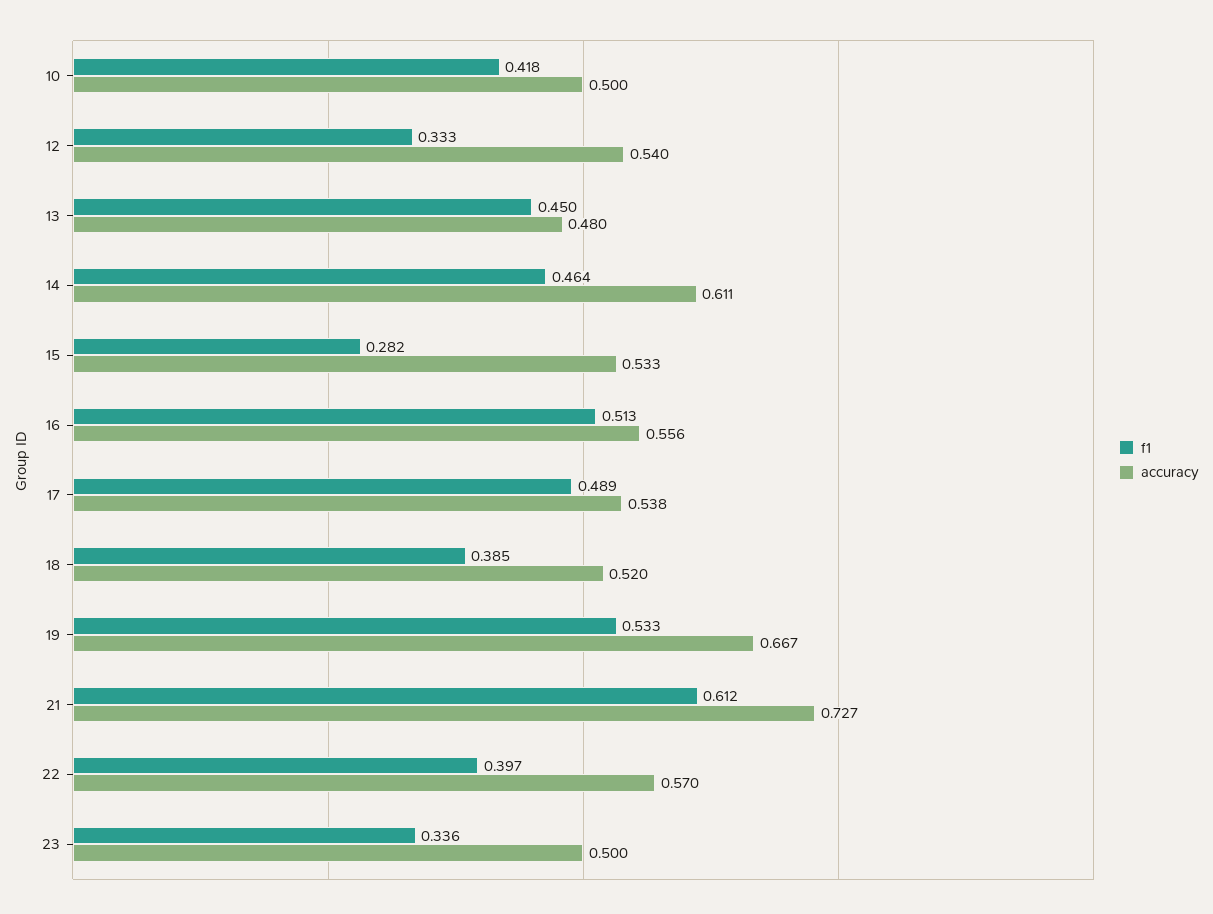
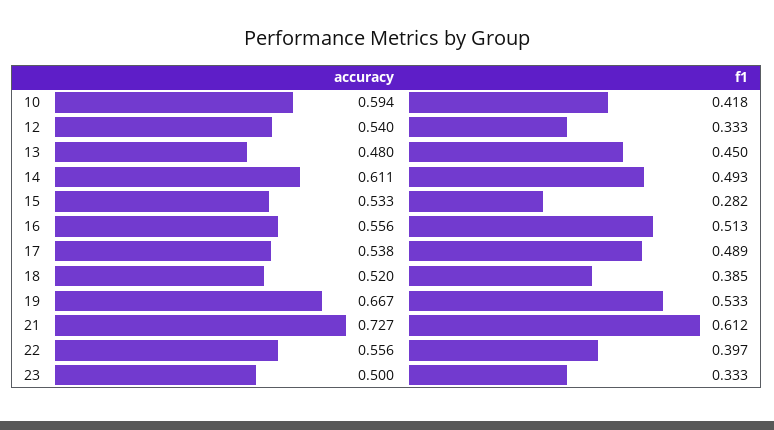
  {
    "f1": {
      "10": 0.418,
      "12": 0.333,
      "13": 0.45,
-     "14": 0.464,
+     "14": 0.493,
      "15": 0.282,
      "16": 0.513,
      "17": 0.489,
      "18": 0.385,
      "19": 0.533,
      "21": 0.612,
      "22": 0.397,
-     "23": 0.336
+     "23": 0.333
    },
    "accuracy": {
-     "10": 0.5,
+     "10": 0.594,
      "12": 0.54,
      "13": 0.48,
      "14": 0.611,
      "15": 0.533,
      "16": 0.556,
      "17": 0.538,
      "18": 0.52,
      "19": 0.667,
      "21": 0.727,
-     "22": 0.57,
+     "22": 0.556,
      "23": 0.5
    }
  }

